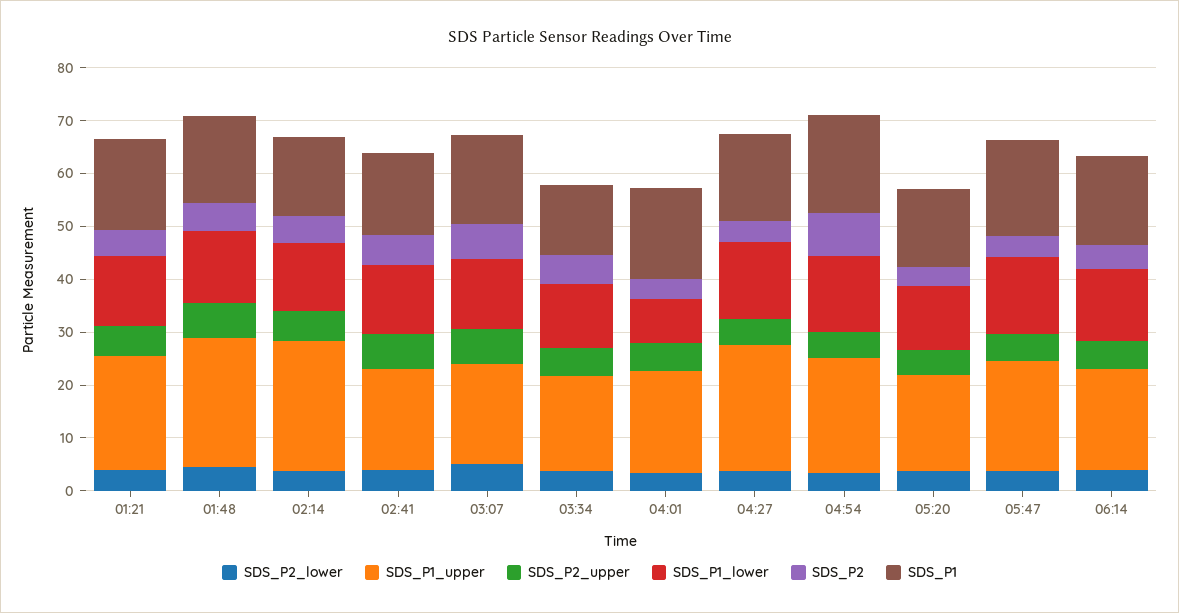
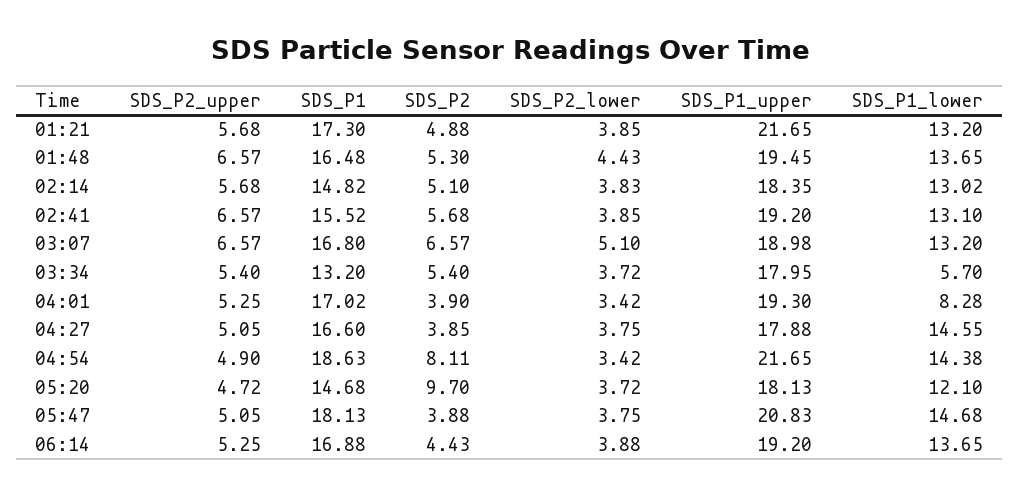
  {
    "SDS_P2_lower": {
      "01:21": 3.85,
      "01:48": 4.43,
      "02:14": 3.83,
      "02:41": 3.85,
      "03:07": 5.1,
      "03:34": 3.72,
      "04:01": 3.42,
      "04:27": 3.75,
      "04:54": 3.42,
      "05:20": 3.72,
      "05:47": 3.75,
      "06:14": 3.88
    },
    "SDS_P1_upper": {
      "01:21": 21.65,
-     "01:48": 24,
+     "01:48": 19.45,
-     "02:14": 24,
+     "02:14": 18.35,
      "02:41": 19.2,
      "03:07": 18.98,
      "03:34": 17.95,
      "04:01": 19.3,
-     "04:27": 24,
+     "04:27": 17.88,
      "04:54": 21.65,
      "05:20": 18.13,
      "05:47": 20.83,
      "06:14": 19.2
    },
    "SDS_P2_upper": {
      "01:21": 5.68,
      "01:48": 6.57,
      "02:14": 5.68,
      "02:41": 6.57,
      "03:07": 6.57,
      "03:34": 5.4,
      "04:01": 5.25,
      "04:27": 5.05,
      "04:54": 4.9,
      "05:20": 4.72,
      "05:47": 5.05,
      "06:14": 5.25
    },
    "SDS_P1_lower": {
      "01:21": 13.2,
      "01:48": 13.65,
      "02:14": 13.02,
      "02:41": 13.1,
      "03:07": 13.2,
-     "03:34": 12,
+     "03:34": 5.7,
      "04:01": 8.28,
      "04:27": 14.55,
      "04:54": 14.38,
      "05:20": 12.1,
      "05:47": 14.68,
      "06:14": 13.65
    },
    "SDS_P2": {
      "01:21": 4.88,
      "01:48": 5.3,
      "02:14": 5.1,
      "02:41": 5.68,
      "03:07": 6.57,
      "03:34": 5.4,
      "04:01": 3.9,
      "04:27": 3.85,
      "04:54": 8.11,
-     "05:20": 4,
+     "05:20": 9.7,
      "05:47": 3.88,
      "06:14": 4.43
    },
    "SDS_P1": {
      "01:21": 17.3,
      "01:48": 16.48,
      "02:14": 14.82,
      "02:41": 15.52,
      "03:07": 16.8,
      "03:34": 13.2,
      "04:01": 17.02,
      "04:27": 16.6,
      "04:54": 18.63,
      "05:20": 14.68,
      "05:47": 18.13,
      "06:14": 16.88
    }
  }

